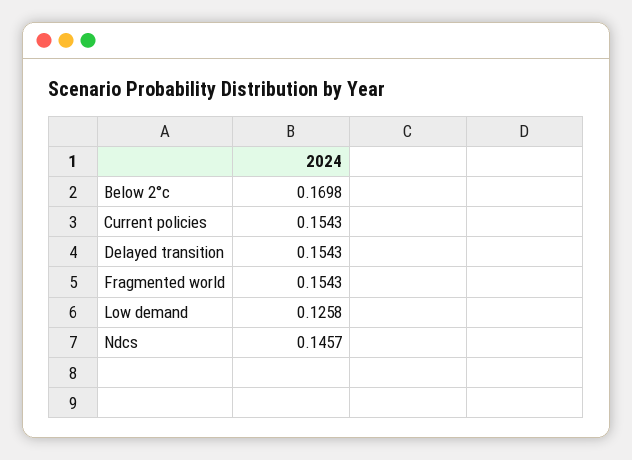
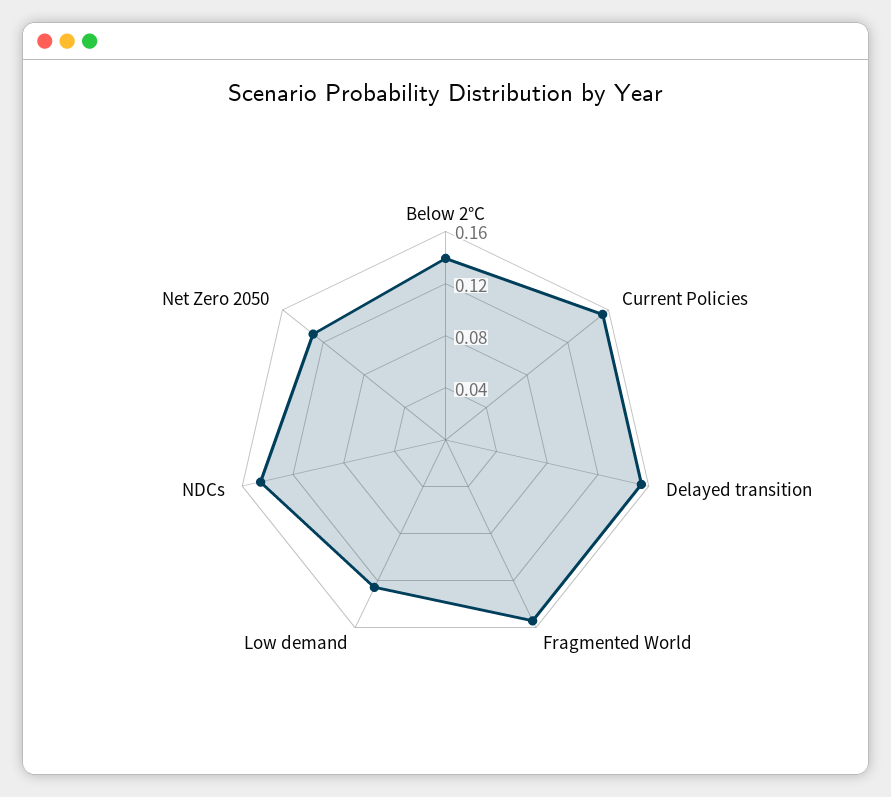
  {
-   "Below 2°c": 0.1698,
+   "Below 2°c": 0.14,
    "Current policies": 0.1543,
    "Delayed transition": 0.1543,
    "Fragmented world": 0.1543,
    "Low demand": 0.1258,
-   "Ndcs": 0.1457
+   "Ndcs": 0.1457,
+   "Net Zero 2050": 0.13
  }

